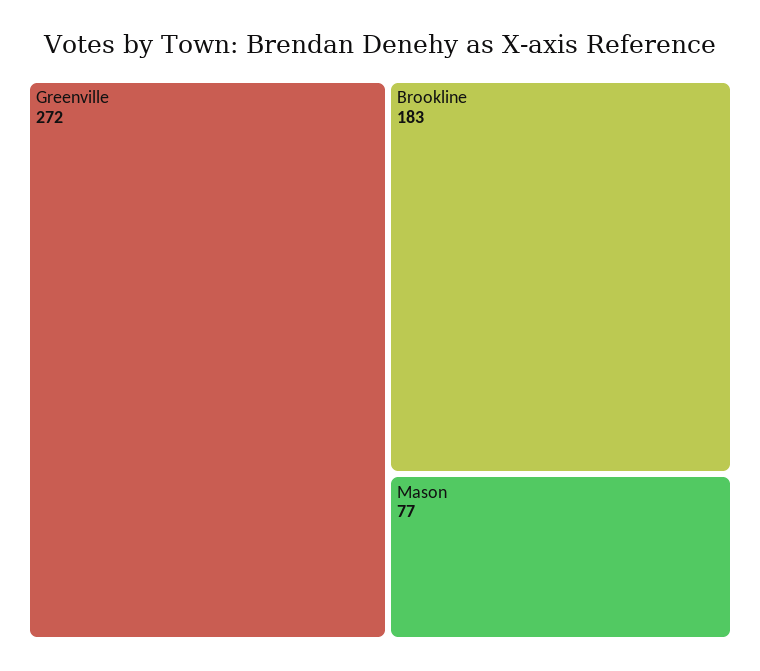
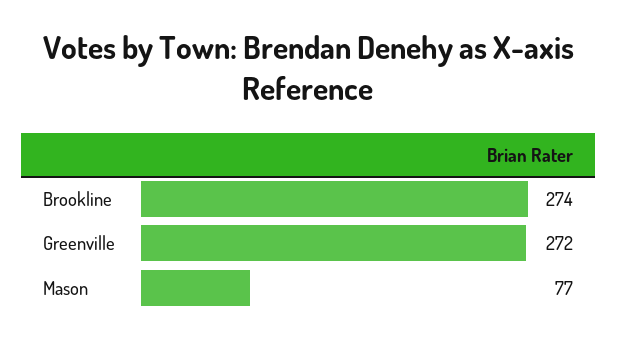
  {
    "Greenville": 272,
-   "Brookline": 183,
+   "Brookline": 274,
    "Mason": 77
  }

